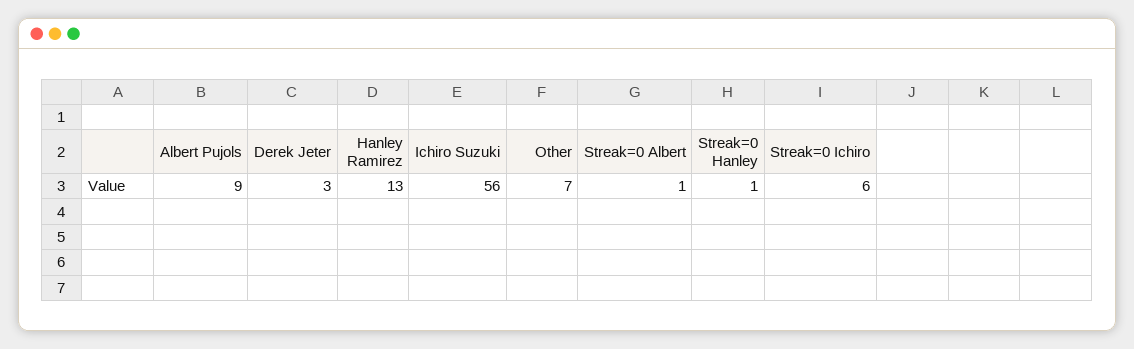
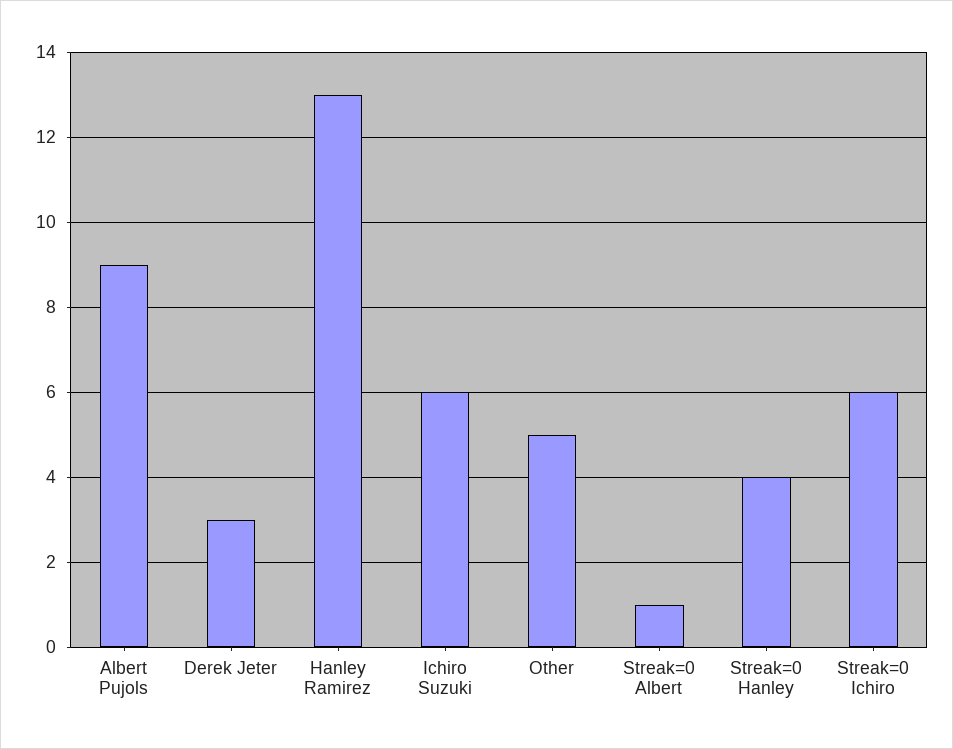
  {
    "Albert Pujols": 9,
    "Derek Jeter": 3,
    "Hanley Ramirez": 13,
-   "Ichiro Suzuki": 56,
+   "Ichiro Suzuki": 6,
-   "Other": 7,
+   "Other": 5,
    "Streak=0 Albert": 1,
-   "Streak=0 Hanley": 1,
+   "Streak=0 Hanley": 4,
    "Streak=0 Ichiro": 6
  }

